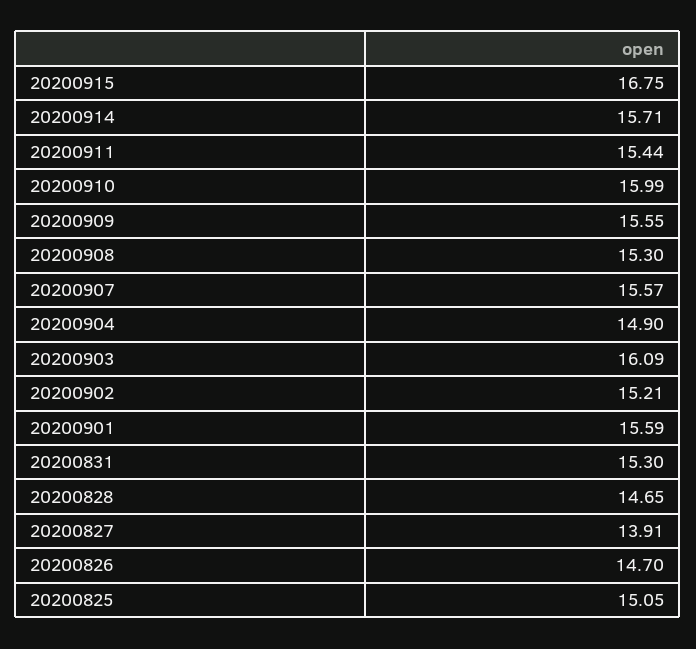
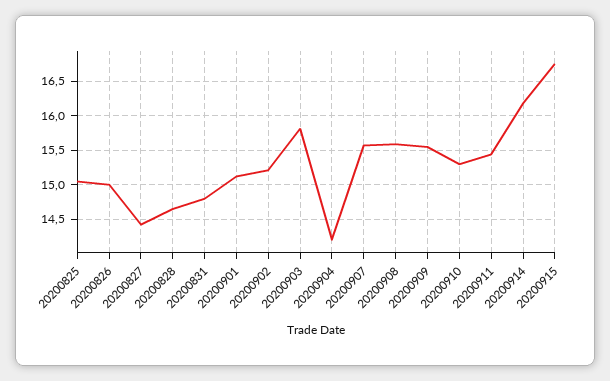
  {
    "20200915": 16.75,
-   "20200914": 15.71,
+   "20200914": 16.2,
    "20200911": 15.44,
-   "20200910": 15.99,
+   "20200910": 15.3,
    "20200909": 15.55,
-   "20200908": 15.3,
+   "20200908": 15.6,
    "20200907": 15.57,
-   "20200904": 14.9,
+   "20200904": 14.2,
-   "20200903": 16.09,
+   "20200903": 15.8,
    "20200902": 15.21,
-   "20200901": 15.59,
+   "20200901": 15.1,
-   "20200831": 15.3,
+   "20200831": 14.8,
    "20200828": 14.65,
-   "20200827": 13.91,
+   "20200827": 14.4,
-   "20200826": 14.7,
+   "20200826": 15,
    "20200825": 15.05
  }

